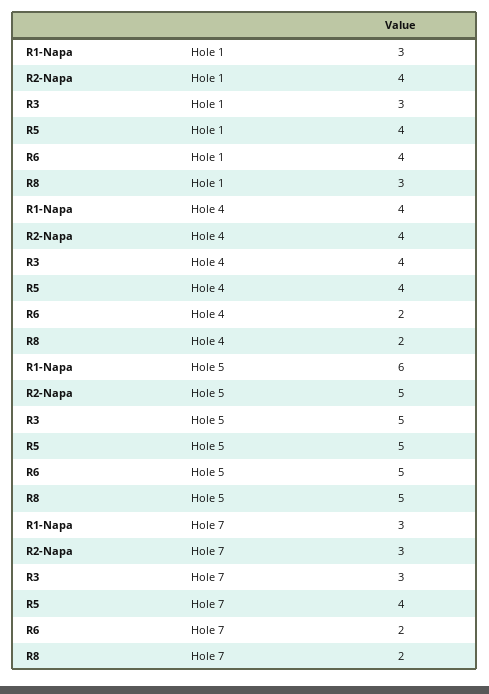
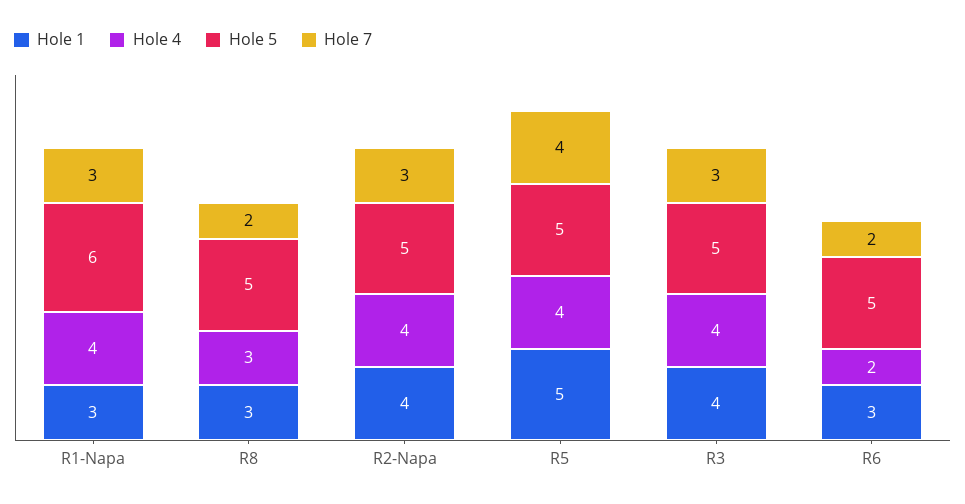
  {
    "Hole 1": {
      "R1-Napa": 3,
      "R2-Napa": 4,
-     "R3": 3,
+     "R3": 4,
-     "R5": 4,
+     "R5": 5,
-     "R6": 4,
+     "R6": 3,
      "R8": 3
    },
    "Hole 4": {
      "R1-Napa": 4,
      "R2-Napa": 4,
      "R3": 4,
      "R5": 4,
      "R6": 2,
-     "R8": 2
+     "R8": 3
    },
    "Hole 5": {
      "R1-Napa": 6,
      "R2-Napa": 5,
      "R3": 5,
      "R5": 5,
      "R6": 5,
      "R8": 5
    },
    "Hole 7": {
      "R1-Napa": 3,
      "R2-Napa": 3,
      "R3": 3,
      "R5": 4,
      "R6": 2,
      "R8": 2
    }
  }

